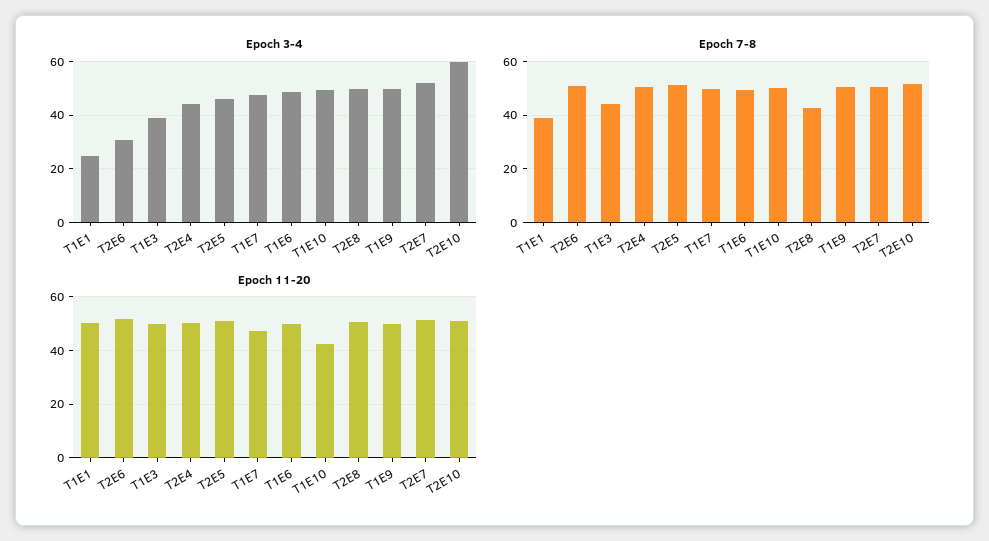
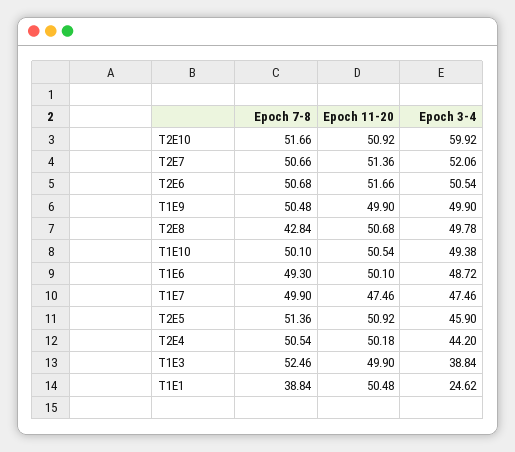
  {
    "Epoch 3-4": {
      "T1E1": 24.62,
-     "T2E6": 30,
+     "T2E6": 50.54,
      "T1E3": 38.84,
      "T2E4": 44.2,
      "T2E5": 45.9,
      "T1E7": 47.46,
      "T1E6": 48.72,
      "T1E10": 49.38,
      "T2E8": 49.78,
      "T1E9": 49.9,
      "T2E7": 52.06,
      "T2E10": 59.92
    },
    "Epoch 7-8": {
      "T1E1": 38.84,
      "T2E6": 50.68,
-     "T1E3": 45,
+     "T1E3": 52.46,
      "T2E4": 50.54,
      "T2E5": 51.36,
      "T1E7": 49.9,
      "T1E6": 49.3,
      "T1E10": 50.1,
      "T2E8": 42.84,
      "T1E9": 50.48,
      "T2E7": 50.66,
      "T2E10": 51.66
    },
    "Epoch 11-20": {
      "T1E1": 50.48,
      "T2E6": 51.66,
      "T1E3": 49.9,
      "T2E4": 50.18,
      "T2E5": 50.92,
      "T1E7": 47.46,
      "T1E6": 50.1,
-     "T1E10": 42.5,
+     "T1E10": 50.54,
      "T2E8": 50.68,
      "T1E9": 49.9,
      "T2E7": 51.36,
      "T2E10": 50.92
    }
  }

